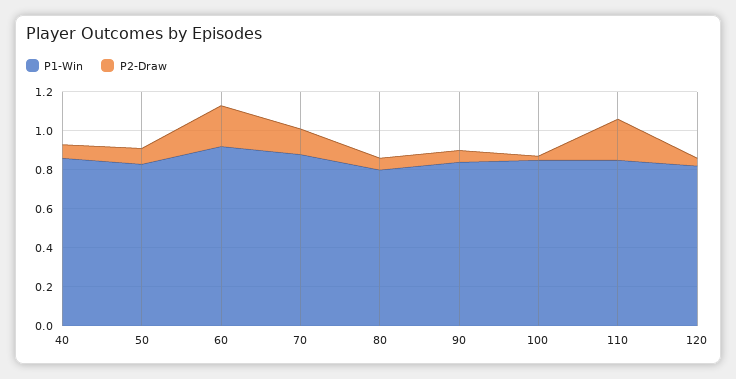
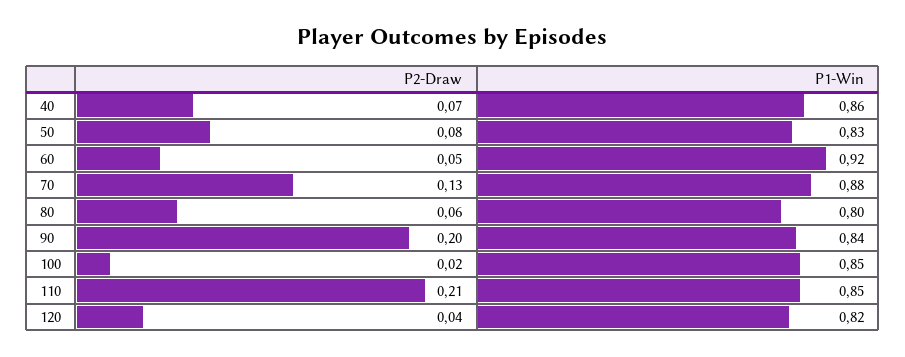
  {
    "P1-Win": {
      "40": 0.86,
      "50": 0.83,
      "60": 0.92,
      "70": 0.88,
      "80": 0.8,
      "90": 0.84,
      "100": 0.85,
      "110": 0.85,
      "120": 0.82
    },
    "P2-Draw": {
      "40": 0.07,
      "50": 0.08,
-     "60": 0.2,
+     "60": 0.05,
      "70": 0.13,
      "80": 0.06,
-     "90": 0.05,
+     "90": 0.2,
      "100": 0.02,
      "110": 0.21,
      "120": 0.04
    }
  }

